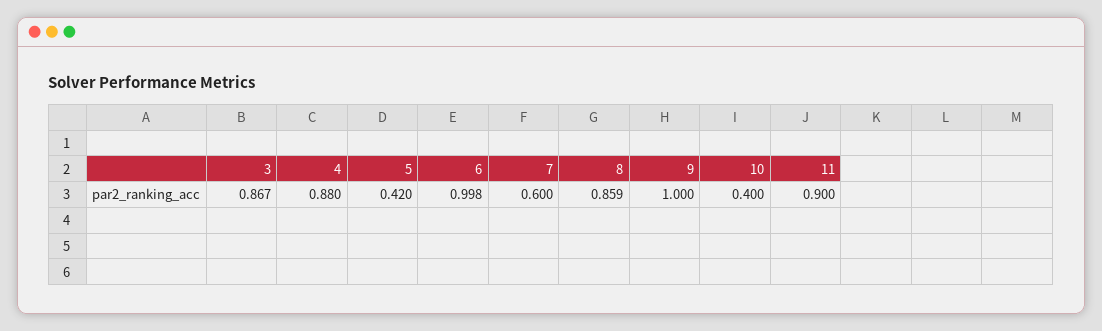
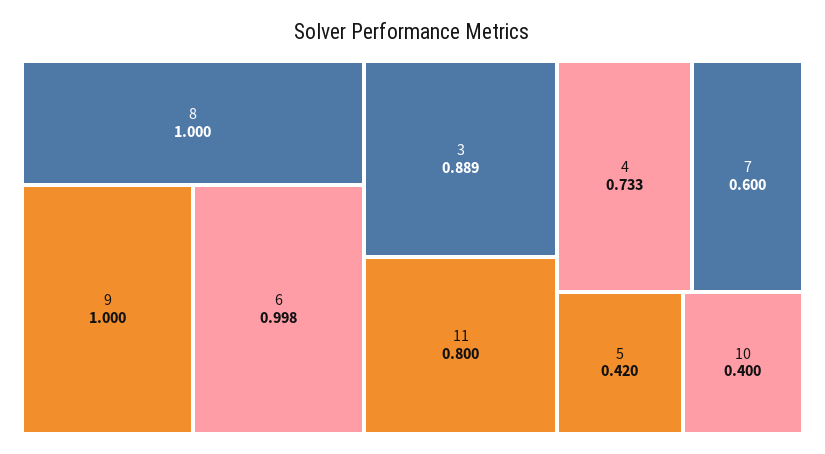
  {
-   "3": 0.867,
+   "3": 0.889,
-   "4": 0.88,
+   "4": 0.733,
    "5": 0.42,
    "6": 0.998,
    "7": 0.6,
-   "8": 0.859,
+   "8": 1,
    "9": 1,
    "10": 0.4,
-   "11": 0.9
+   "11": 0.8
  }

